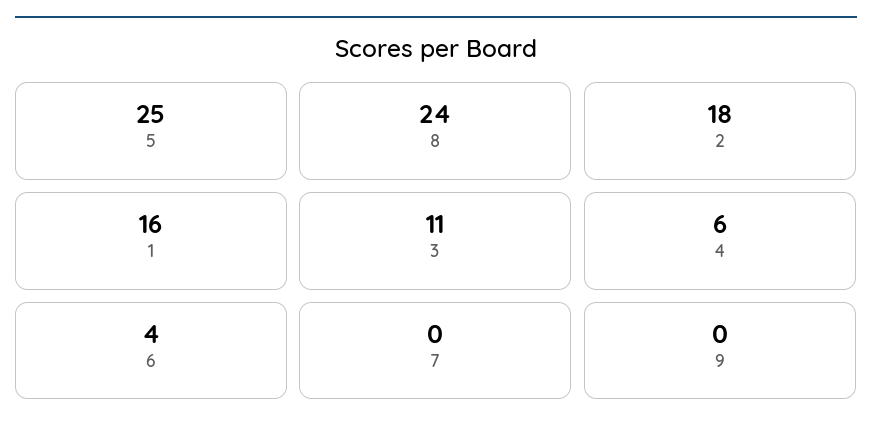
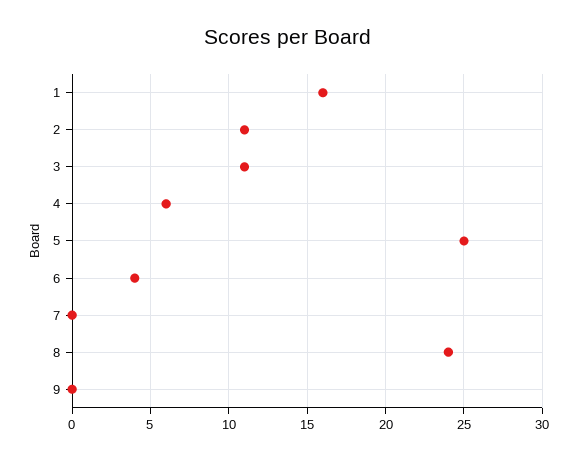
  {
    "5": 25,
    "8": 24,
-   "2": 18,
+   "2": 11,
    "1": 16,
    "3": 11,
    "4": 6,
    "6": 4,
    "7": 0,
    "9": 0
  }

